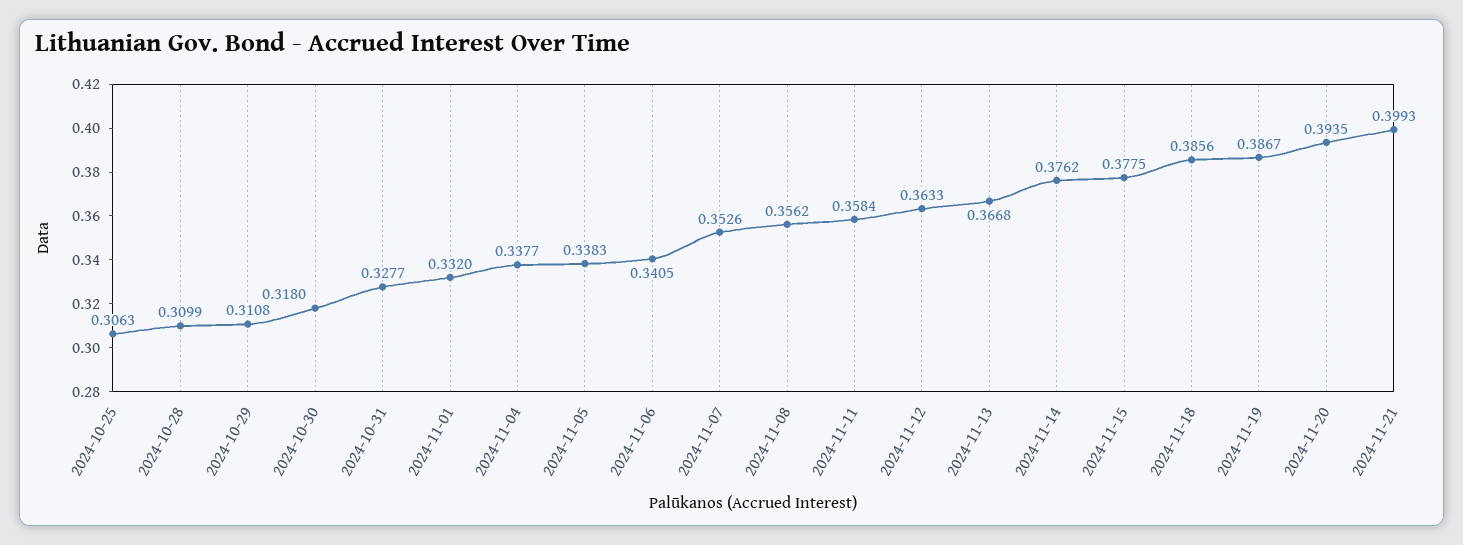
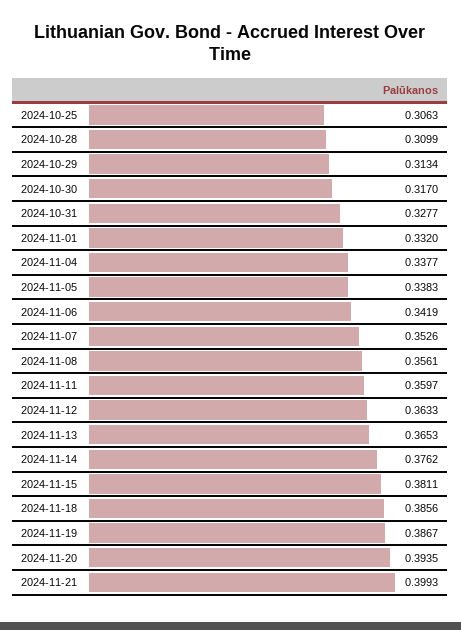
  {
    "2024-10-25": 0.3063,
    "2024-10-28": 0.3099,
-   "2024-10-29": 0.3108,
+   "2024-10-29": 0.3134,
-   "2024-10-30": 0.318,
+   "2024-10-30": 0.317,
    "2024-10-31": 0.3277,
    "2024-11-01": 0.332,
    "2024-11-04": 0.3377,
    "2024-11-05": 0.3383,
-   "2024-11-06": 0.3405,
+   "2024-11-06": 0.3419,
    "2024-11-07": 0.3526,
-   "2024-11-08": 0.3562,
+   "2024-11-08": 0.3561,
-   "2024-11-11": 0.3584,
+   "2024-11-11": 0.3597,
    "2024-11-12": 0.3633,
-   "2024-11-13": 0.3668,
+   "2024-11-13": 0.3653,
    "2024-11-14": 0.3762,
-   "2024-11-15": 0.3775,
+   "2024-11-15": 0.3811,
    "2024-11-18": 0.3856,
    "2024-11-19": 0.3867,
    "2024-11-20": 0.3935,
    "2024-11-21": 0.3993
  }

